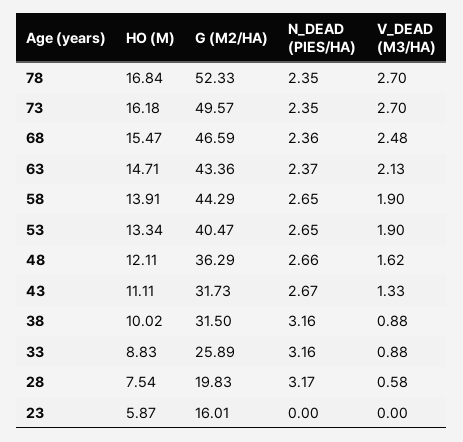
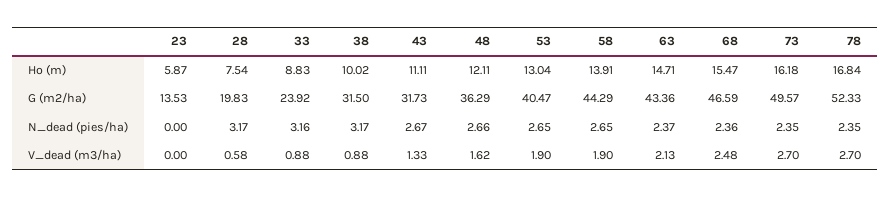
  {
    "HO (M)": {
      "78": 16.84,
      "73": 16.18,
      "68": 15.47,
      "63": 14.71,
      "58": 13.91,
-     "53": 13.34,
+     "53": 13.04,
      "48": 12.11,
      "43": 11.11,
      "38": 10.02,
      "33": 8.83,
      "28": 7.54,
      "23": 5.87
    },
    "G (M2/HA)": {
      "78": 52.33,
      "73": 49.57,
      "68": 46.59,
      "63": 43.36,
      "58": 44.29,
      "53": 40.47,
      "48": 36.29,
      "43": 31.73,
      "38": 31.5,
-     "33": 25.89,
+     "33": 23.92,
      "28": 19.83,
-     "23": 16.01
+     "23": 13.53
    },
    "N_DEAD (PIES/HA)": {
      "78": 2.35,
      "73": 2.35,
      "68": 2.36,
      "63": 2.37,
      "58": 2.65,
      "53": 2.65,
      "48": 2.66,
      "43": 2.67,
-     "38": 3.16,
+     "38": 3.17,
      "33": 3.16,
      "28": 3.17,
      "23": 0
    },
    "V_DEAD (M3/HA)": {
      "78": 2.7,
      "73": 2.7,
      "68": 2.48,
      "63": 2.13,
      "58": 1.9,
      "53": 1.9,
      "48": 1.62,
      "43": 1.33,
      "38": 0.88,
      "33": 0.88,
      "28": 0.58,
      "23": 0
    }
  }

